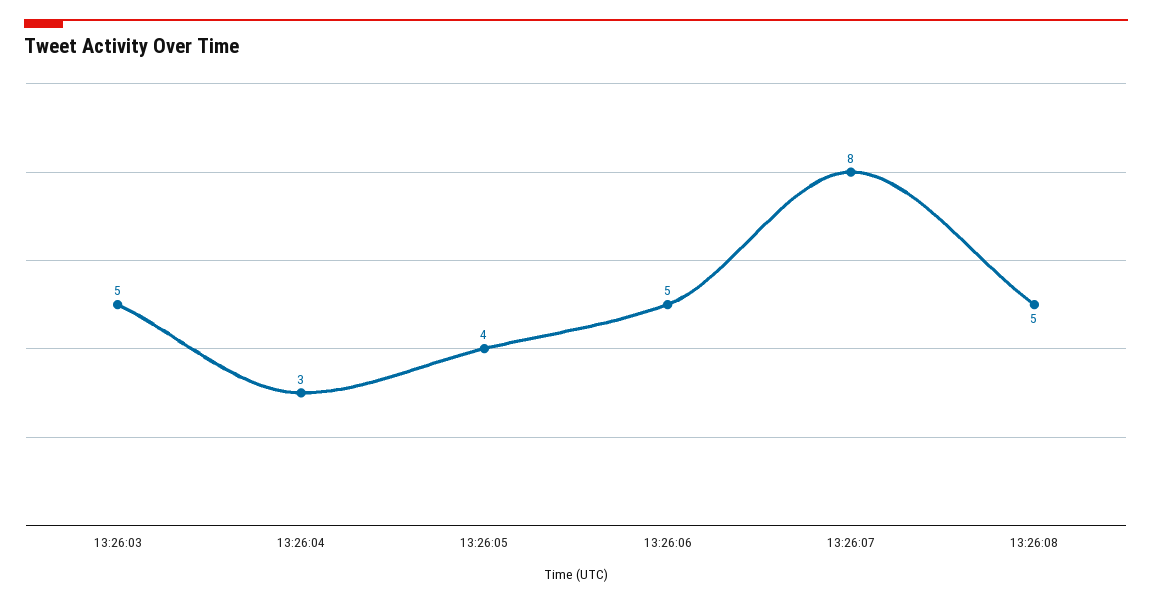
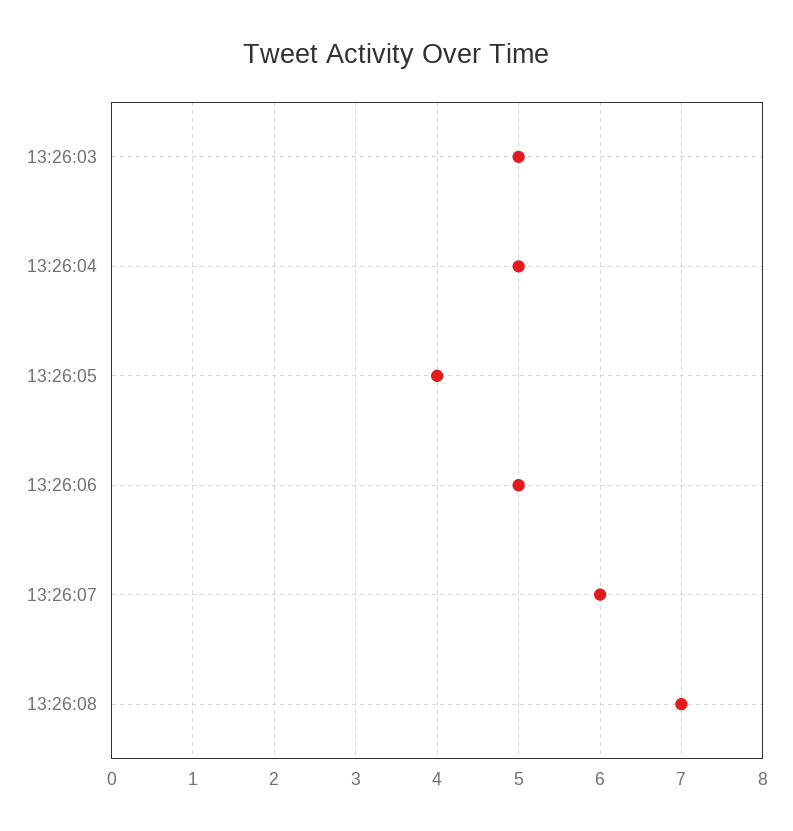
  {
    "13:26:03": 5,
-   "13:26:04": 3,
+   "13:26:04": 5,
    "13:26:05": 4,
    "13:26:06": 5,
-   "13:26:07": 8,
+   "13:26:07": 6,
-   "13:26:08": 5
+   "13:26:08": 7
  }

